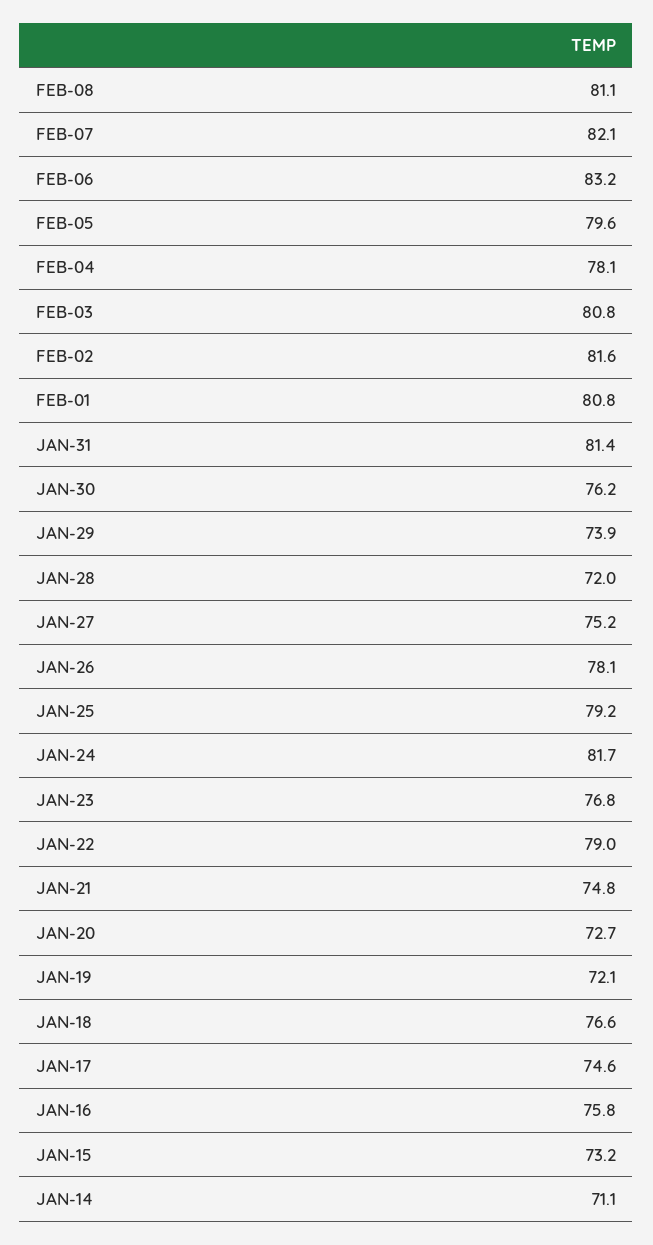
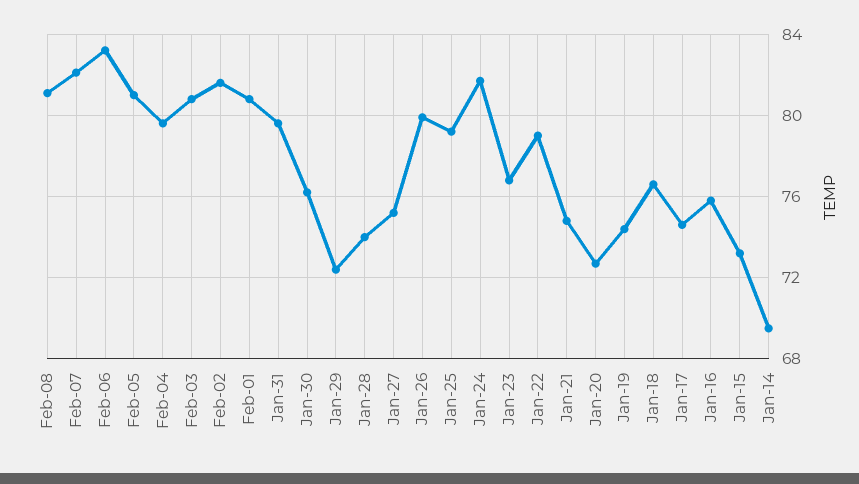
  {
    "FEB-08": 81.1,
    "FEB-07": 82.1,
    "FEB-06": 83.2,
-   "FEB-05": 79.6,
+   "FEB-05": 81,
-   "FEB-04": 78.1,
+   "FEB-04": 79.5,
    "FEB-03": 80.8,
    "FEB-02": 81.6,
    "FEB-01": 80.8,
-   "JAN-31": 81.4,
+   "JAN-31": 79.5,
    "JAN-30": 76.2,
-   "JAN-29": 73.9,
+   "JAN-29": 72.5,
-   "JAN-28": 72,
+   "JAN-28": 74,
    "JAN-27": 75.2,
-   "JAN-26": 78.1,
+   "JAN-26": 80,
    "JAN-25": 79.2,
    "JAN-24": 81.7,
    "JAN-23": 76.8,
    "JAN-22": 79,
    "JAN-21": 74.8,
    "JAN-20": 72.7,
-   "JAN-19": 72.1,
+   "JAN-19": 74.5,
    "JAN-18": 76.6,
    "JAN-17": 74.6,
    "JAN-16": 75.8,
    "JAN-15": 73.2,
-   "JAN-14": 71.1
+   "JAN-14": 69.5
  }

